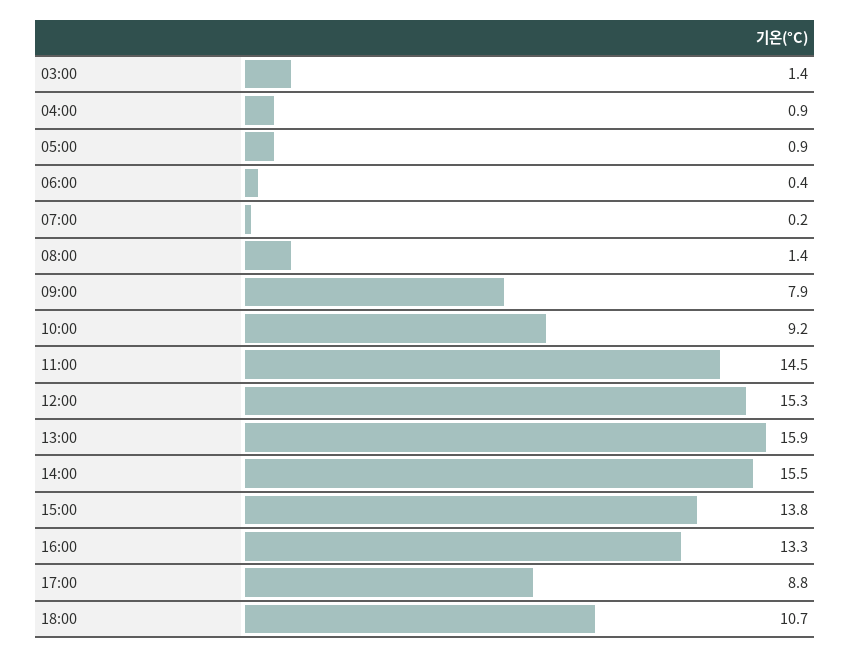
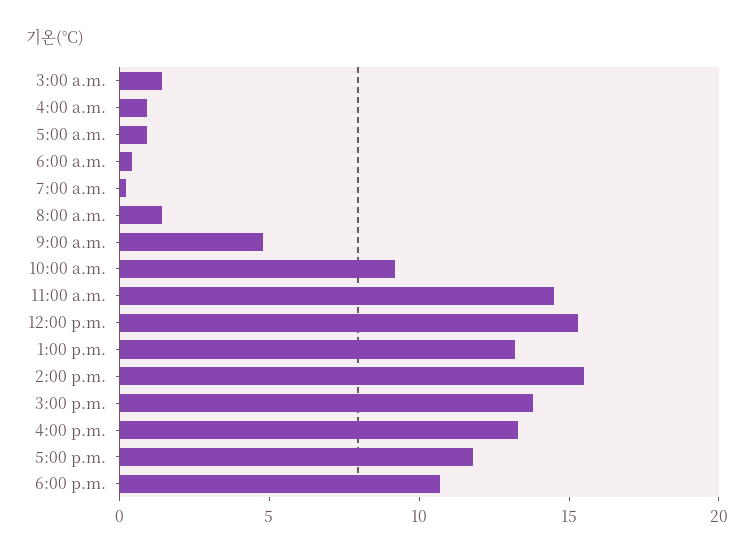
  {
    "03:00": 1.4,
    "04:00": 0.9,
    "05:00": 0.9,
    "06:00": 0.4,
    "07:00": 0.2,
    "08:00": 1.4,
-   "09:00": 7.9,
+   "09:00": 5,
    "10:00": 9.2,
    "11:00": 14.5,
    "12:00": 15.3,
-   "13:00": 15.9,
+   "13:00": 13,
    "14:00": 15.5,
    "15:00": 13.8,
    "16:00": 13.3,
-   "17:00": 8.8,
+   "17:00": 12,
    "18:00": 10.7
  }

